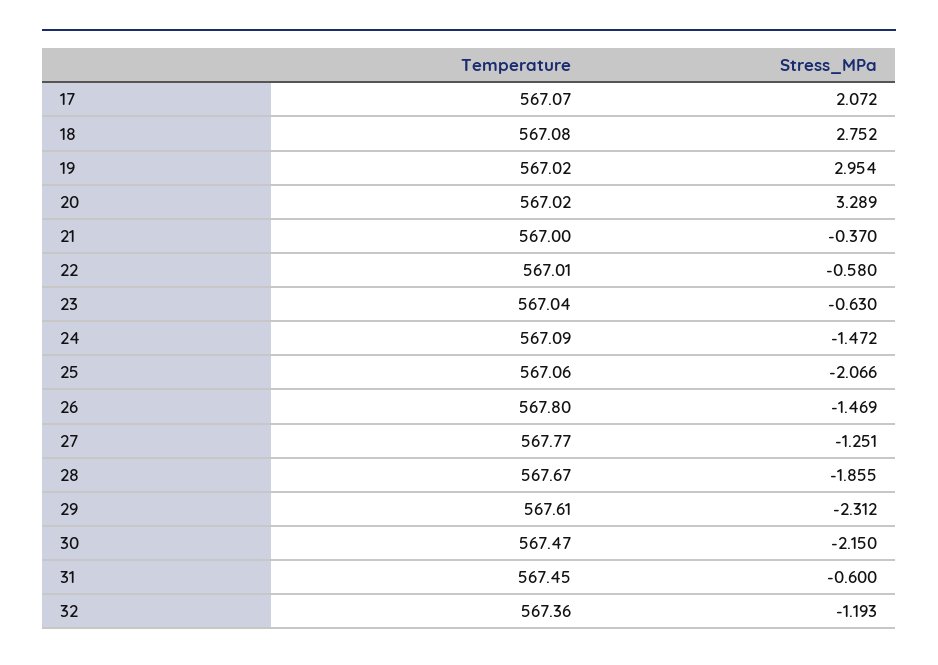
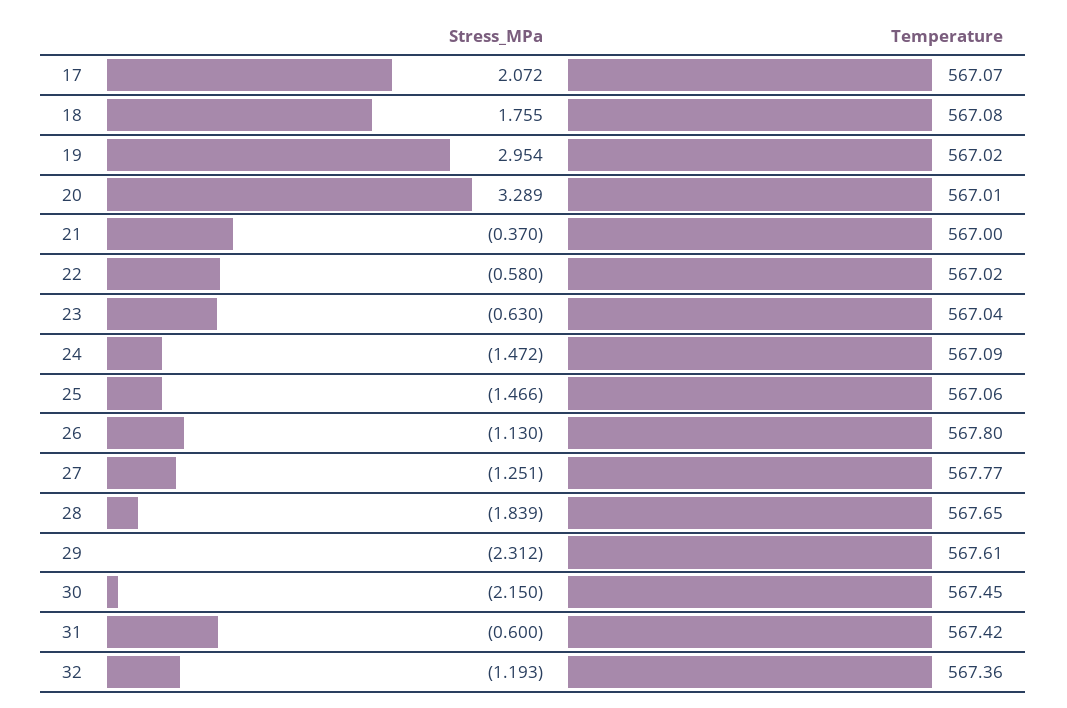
  {
    "Temperature": {
      "17": 567.07,
      "18": 567.08,
      "19": 567.02,
-     "20": 567.02,
+     "20": 567.01,
      "21": 567,
-     "22": 567.01,
+     "22": 567.02,
      "23": 567.04,
      "24": 567.09,
      "25": 567.06,
      "26": 567.8,
      "27": 567.77,
-     "28": 567.67,
+     "28": 567.65,
      "29": 567.61,
-     "30": 567.47,
+     "30": 567.45,
-     "31": 567.45,
+     "31": 567.42,
      "32": 567.36
    },
    "Stress_MPa": {
      "17": 2.072,
-     "18": 2.752,
+     "18": 1.755,
      "19": 2.954,
      "20": 3.289,
      "21": -0.37,
      "22": -0.58,
      "23": -0.63,
      "24": -1.472,
-     "25": -2.066,
+     "25": -1.466,
-     "26": -1.469,
+     "26": -1.13,
      "27": -1.251,
-     "28": -1.855,
+     "28": -1.839,
      "29": -2.312,
      "30": -2.15,
      "31": -0.6,
      "32": -1.193
    }
  }

